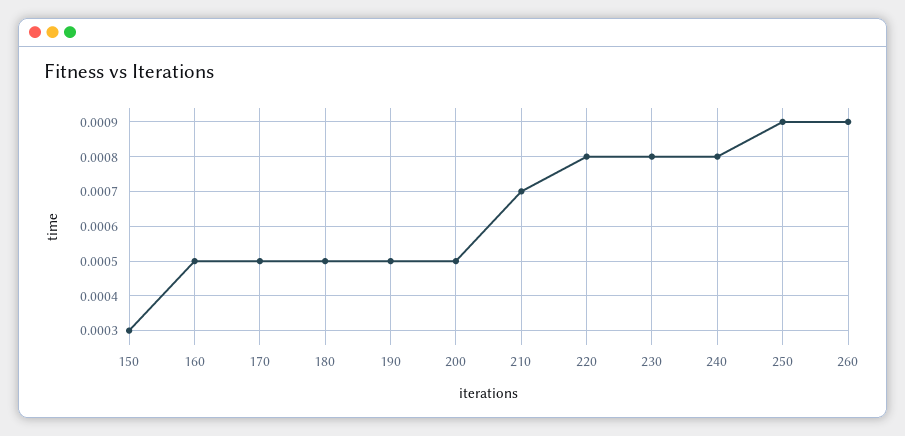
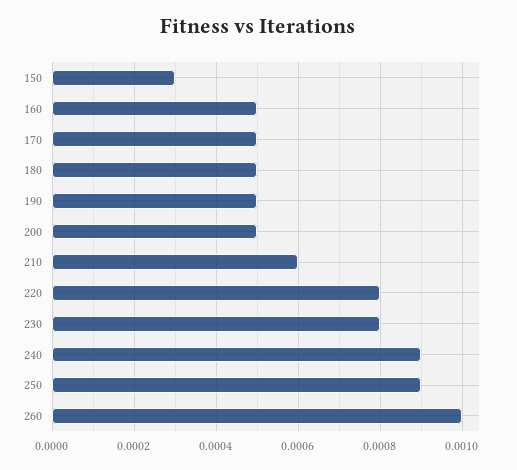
  {
    "150": 0.0003,
    "160": 0.0005,
    "170": 0.0005,
    "180": 0.0005,
    "190": 0.0005,
    "200": 0.0005,
-   "210": 0.0007,
+   "210": 0.0006,
    "220": 0.0008,
    "230": 0.0008,
-   "240": 0.0008,
+   "240": 0.0009,
    "250": 0.0009,
-   "260": 0.0009
+   "260": 0.001
  }

